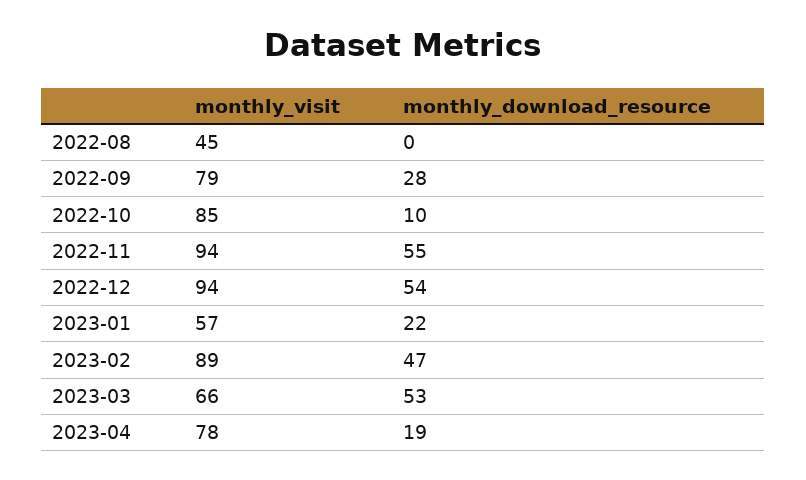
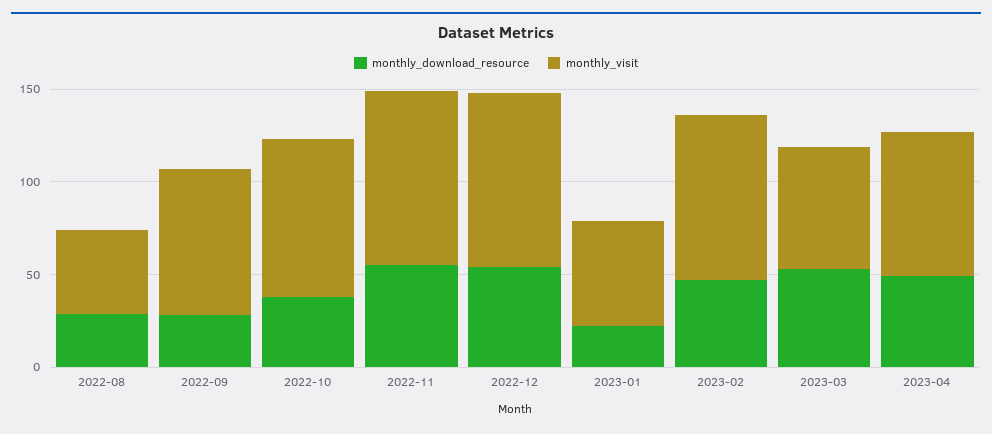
  {
    "monthly_visit": {
      "2022-08": 45,
      "2022-09": 79,
      "2022-10": 85,
      "2022-11": 94,
      "2022-12": 94,
      "2023-01": 57,
      "2023-02": 89,
      "2023-03": 66,
      "2023-04": 78
    },
    "monthly_download_resource": {
-     "2022-08": 0,
+     "2022-08": 30,
      "2022-09": 28,
-     "2022-10": 10,
+     "2022-10": 40,
      "2022-11": 55,
      "2022-12": 54,
      "2023-01": 22,
      "2023-02": 47,
      "2023-03": 53,
-     "2023-04": 19
+     "2023-04": 50
    }
  }

